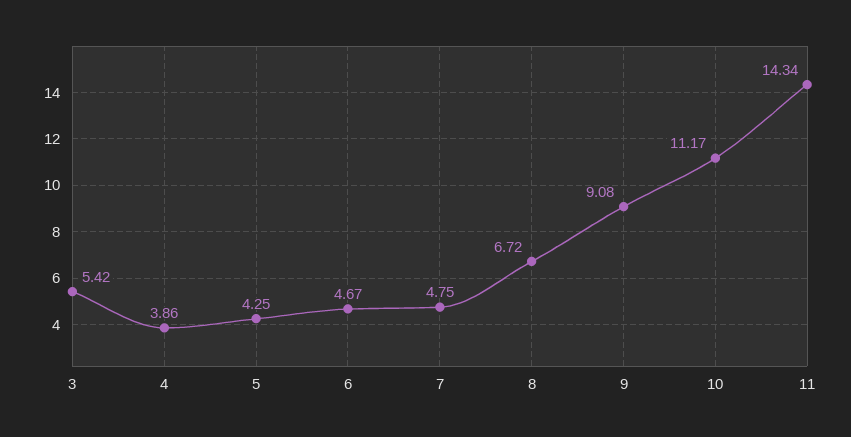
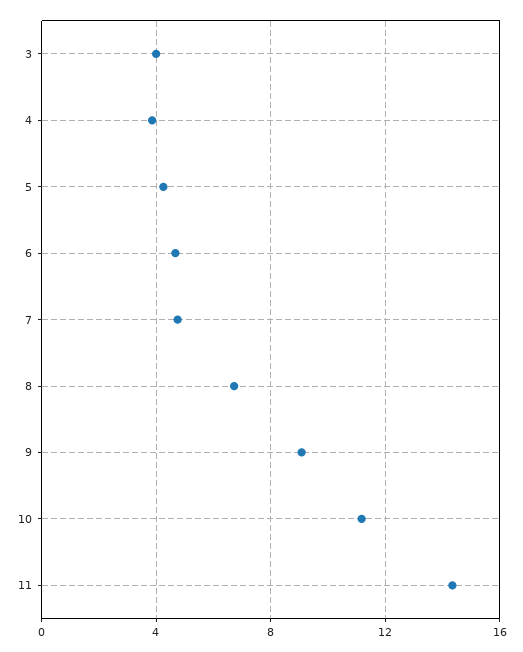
  {
-   "3": 5.42,
+   "3": 4,
    "4": 3.86,
    "5": 4.25,
    "6": 4.67,
    "7": 4.75,
    "8": 6.72,
    "9": 9.08,
    "10": 11.17,
    "11": 14.34
  }

